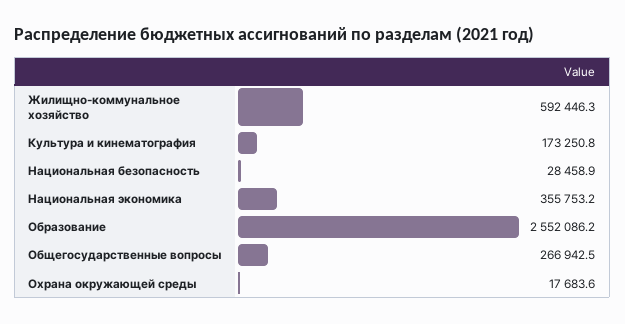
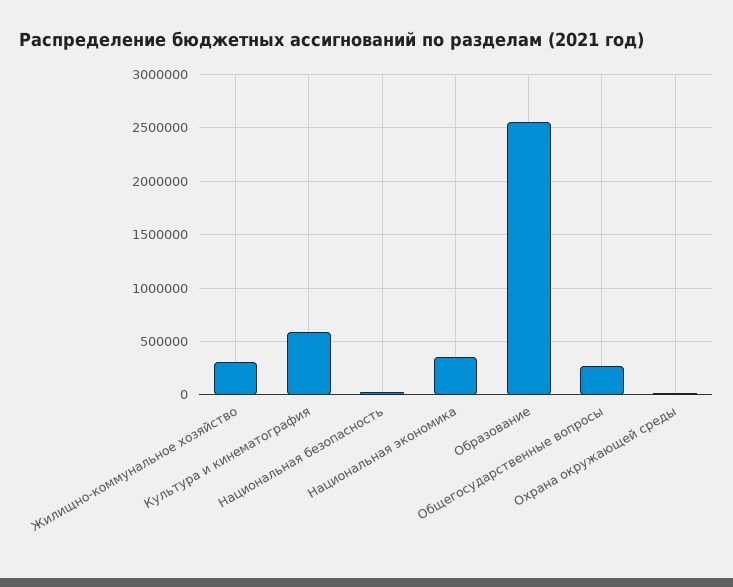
  {
-   "Жилищно-коммунальное хозяйство": 592446.3,
+   "Жилищно-коммунальное хозяйство": 300000,
-   "Культура и кинематография": 173250.8,
+   "Культура и кинематография": 600000,
    "Национальная безопасность": 28458.9,
    "Национальная экономика": 355753.2,
    "Образование": 2552086.2,
    "Общегосударственные вопросы": 266942.5,
    "Охрана окружающей среды": 17683.6
  }

